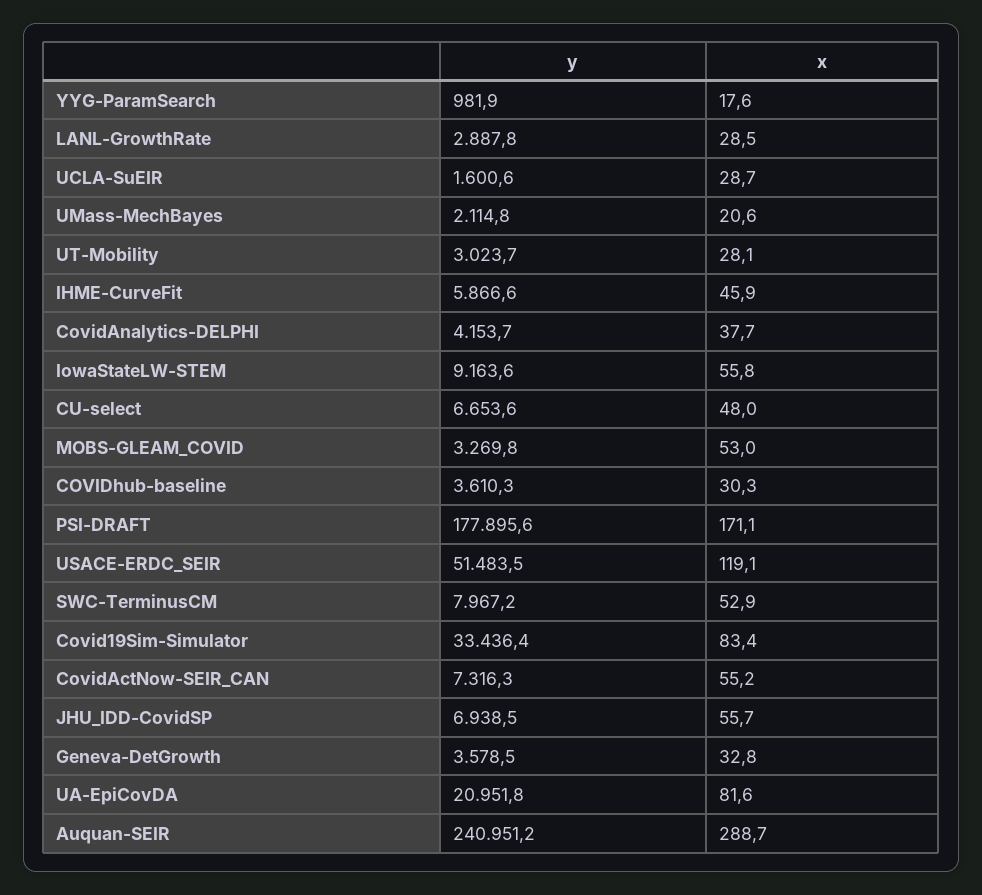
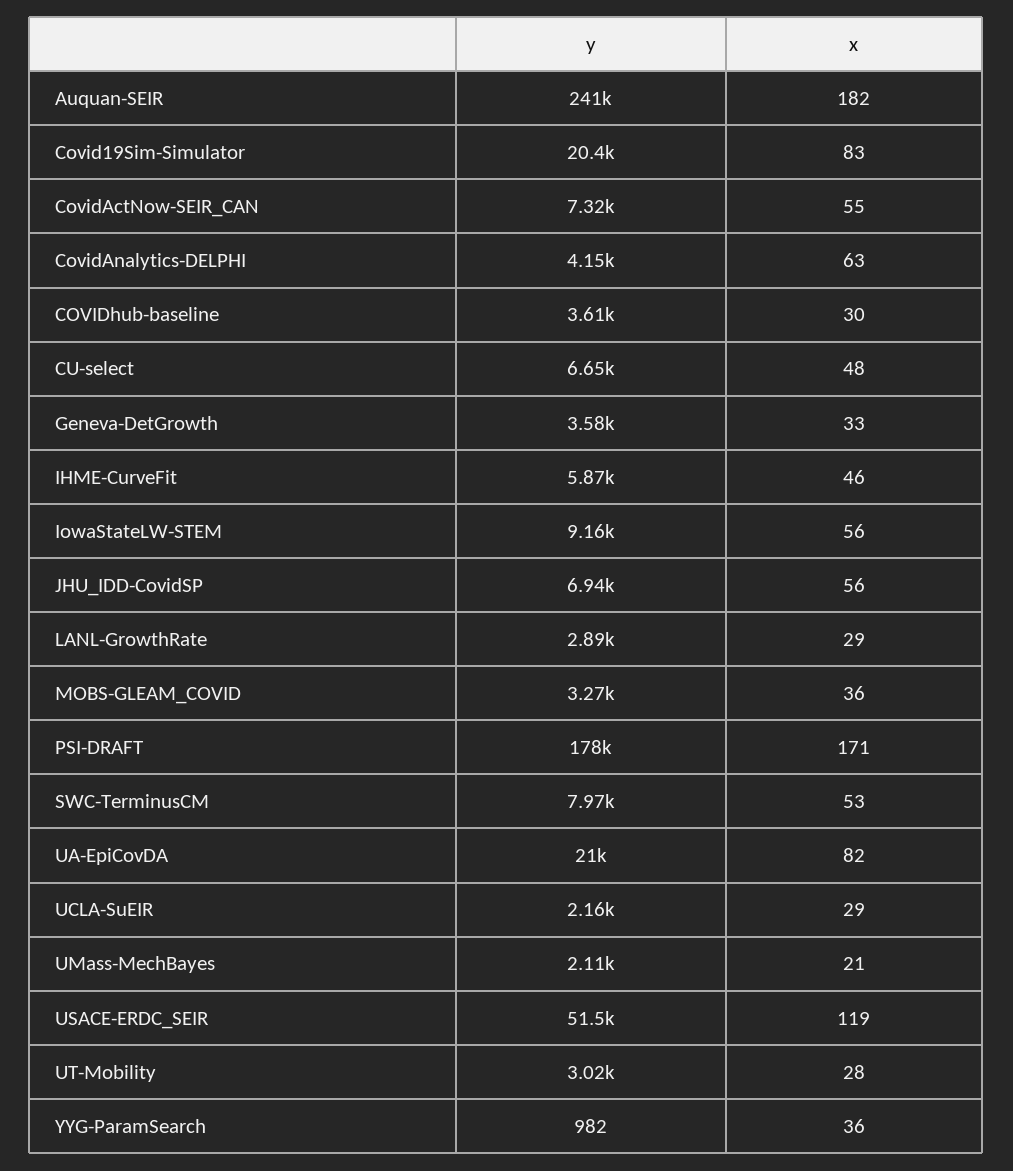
  {
    "y": {
      "YYG-ParamSearch": 981.9,
      "LANL-GrowthRate": 2887.8,
-     "UCLA-SuEIR": 1600.6,
+     "UCLA-SuEIR": 2160,
      "UMass-MechBayes": 2114.8,
      "UT-Mobility": 3023.7,
      "IHME-CurveFit": 5866.6,
      "CovidAnalytics-DELPHI": 4153.7,
      "IowaStateLW-STEM": 9163.6,
      "CU-select": 6653.6,
      "MOBS-GLEAM_COVID": 3269.8,
      "COVIDhub-baseline": 3610.3,
      "PSI-DRAFT": 177895.6,
      "USACE-ERDC_SEIR": 51483.5,
      "SWC-TerminusCM": 7967.2,
-     "Covid19Sim-Simulator": 33436.4,
+     "Covid19Sim-Simulator": 20400,
      "CovidActNow-SEIR_CAN": 7316.3,
      "JHU_IDD-CovidSP": 6938.5,
      "Geneva-DetGrowth": 3578.5,
      "UA-EpiCovDA": 20951.8,
      "Auquan-SEIR": 240951.2
    },
    "x": {
-     "YYG-ParamSearch": 17.6,
+     "YYG-ParamSearch": 36,
      "LANL-GrowthRate": 28.5,
      "UCLA-SuEIR": 28.7,
      "UMass-MechBayes": 20.6,
      "UT-Mobility": 28.1,
      "IHME-CurveFit": 45.9,
-     "CovidAnalytics-DELPHI": 37.7,
+     "CovidAnalytics-DELPHI": 63,
      "IowaStateLW-STEM": 55.8,
      "CU-select": 48,
-     "MOBS-GLEAM_COVID": 53,
+     "MOBS-GLEAM_COVID": 36,
      "COVIDhub-baseline": 30.3,
      "PSI-DRAFT": 171.1,
      "USACE-ERDC_SEIR": 119.1,
      "SWC-TerminusCM": 52.9,
      "Covid19Sim-Simulator": 83.4,
      "CovidActNow-SEIR_CAN": 55.2,
      "JHU_IDD-CovidSP": 55.7,
      "Geneva-DetGrowth": 32.8,
      "UA-EpiCovDA": 81.6,
-     "Auquan-SEIR": 288.7
+     "Auquan-SEIR": 182
    }
  }

